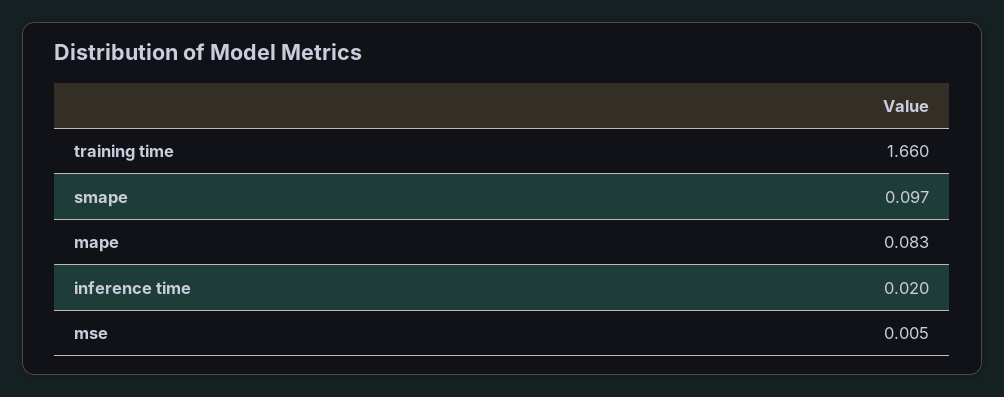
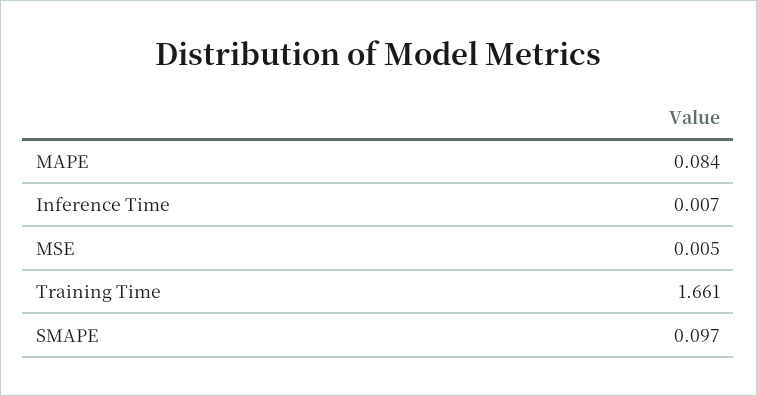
  {
-   "training time": 1.66,
+   "training time": 1.661,
    "smape": 0.097,
-   "mape": 0.083,
+   "mape": 0.084,
-   "inference time": 0.02,
+   "inference time": 0.007,
    "mse": 0.005
  }

